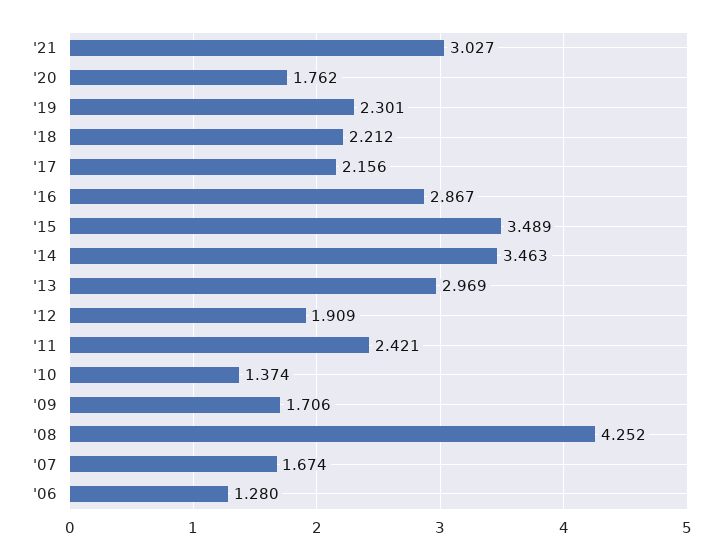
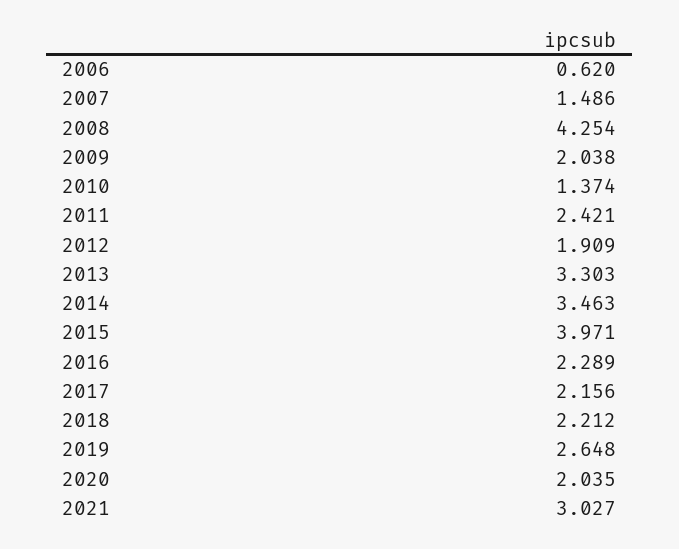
  {
    "'21": 3.027,
-   "'20": 1.762,
+   "'20": 2.035,
-   "'19": 2.301,
+   "'19": 2.648,
    "'18": 2.212,
    "'17": 2.156,
-   "'16": 2.867,
+   "'16": 2.289,
-   "'15": 3.489,
+   "'15": 3.971,
    "'14": 3.463,
-   "'13": 2.969,
+   "'13": 3.303,
    "'12": 1.909,
    "'11": 2.421,
    "'10": 1.374,
-   "'09": 1.706,
+   "'09": 2.038,
-   "'08": 4.252,
+   "'08": 4.254,
-   "'07": 1.674,
+   "'07": 1.486,
-   "'06": 1.28
+   "'06": 0.62
  }

